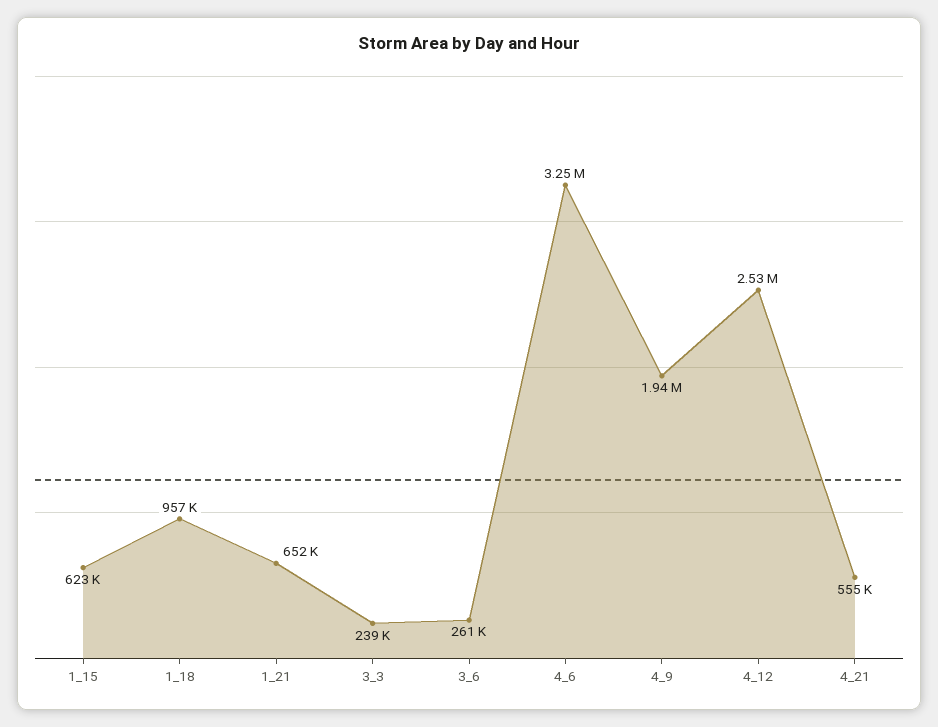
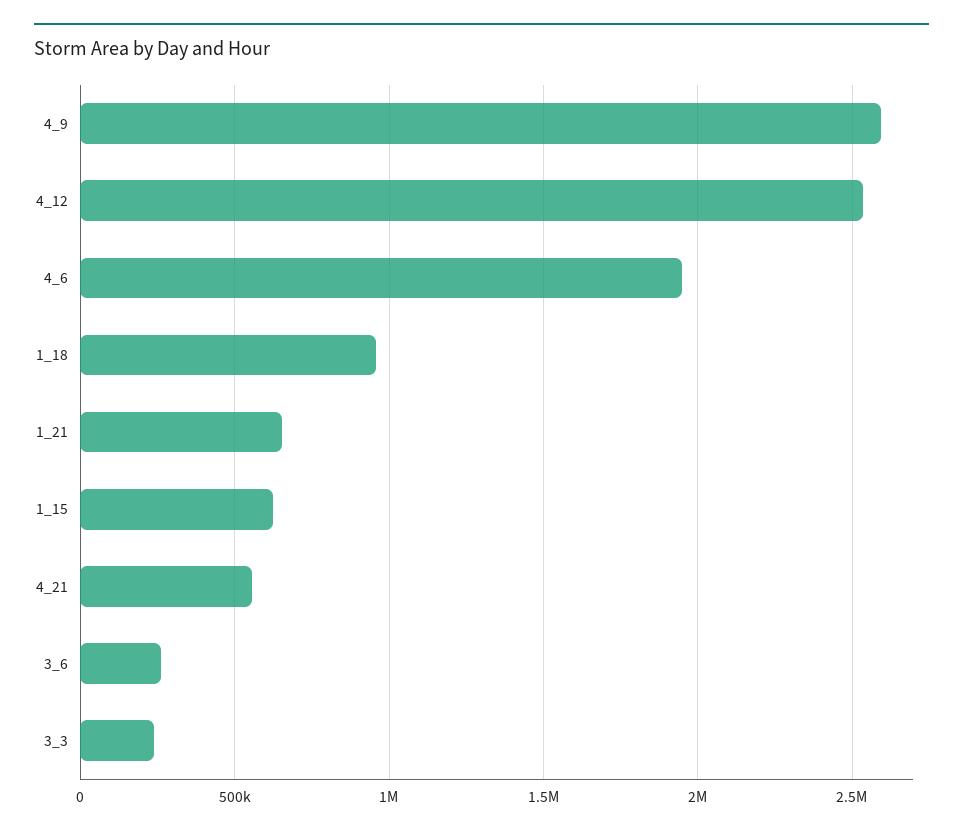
  {
    "1_15": 623000,
    "1_18": 957000,
    "1_21": 652000,
    "3_3": 239000,
    "3_6": 261000,
-   "4_6": 3250000,
+   "4_6": 1950000,
-   "4_9": 1940000,
+   "4_9": 2600000,
    "4_12": 2530000,
    "4_21": 555000
  }

